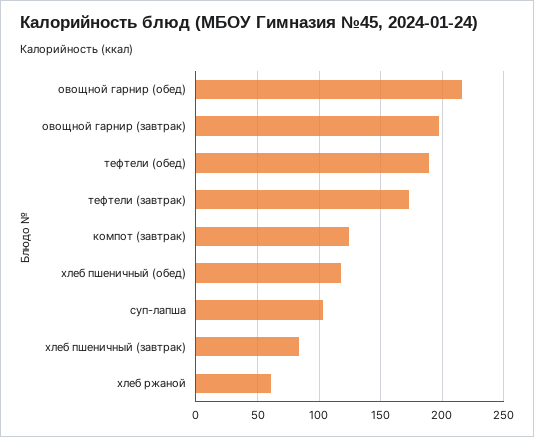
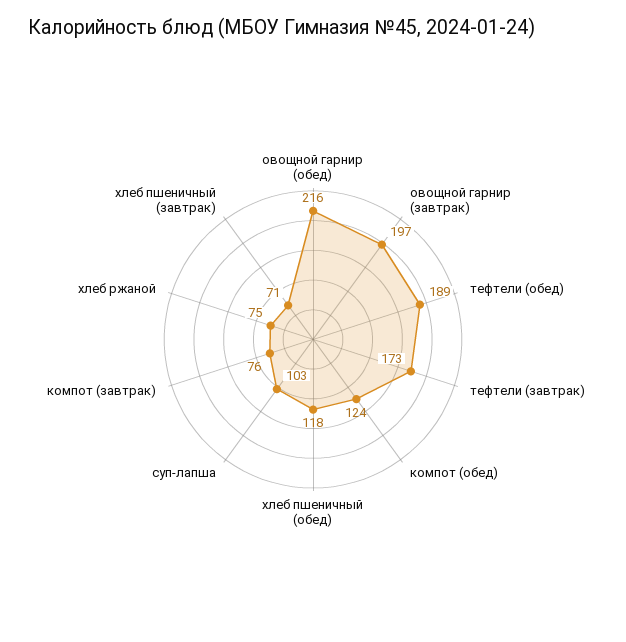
  {
    "овощной гарнир (обед)": 216,
    "овощной гарнир (завтрак)": 197,
    "тефтели (обед)": 189,
    "тефтели (завтрак)": 173,
-   "компот (завтрак)": 125,
+   "компот (завтрак)": 76,
    "хлеб пшеничный (обед)": 118,
    "суп-лапша": 103,
-   "хлеб пшеничный (завтрак)": 85,
+   "хлеб пшеничный (завтрак)": 71,
-   "хлеб ржаной": 60
+   "хлеб ржаной": 75,
+   "компот (обед)": 124
  }

